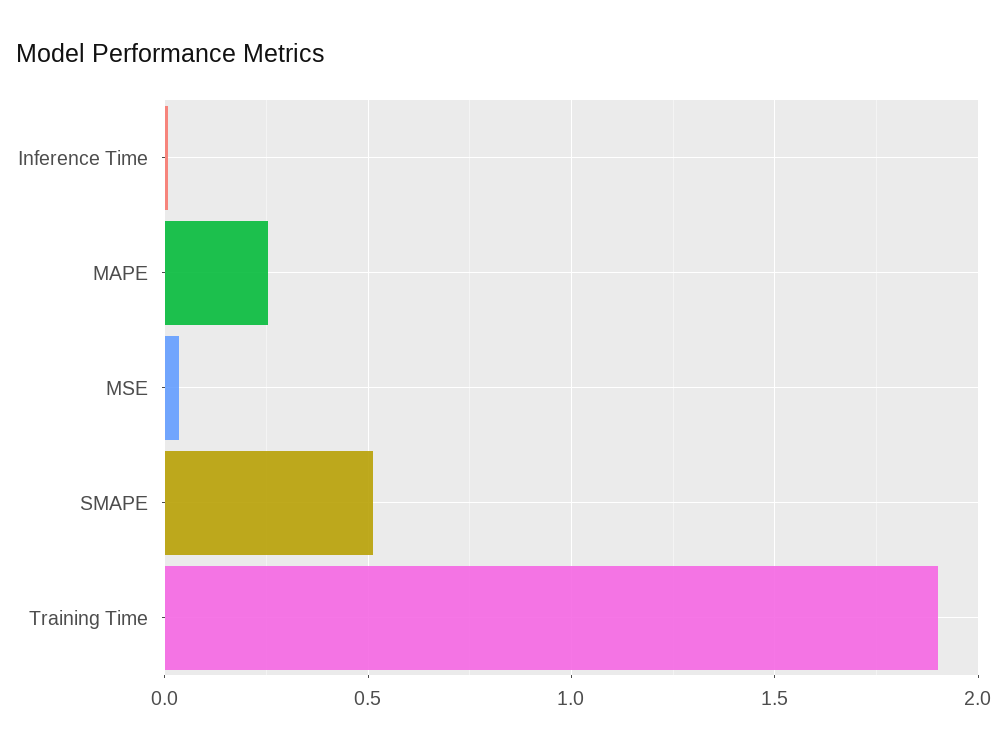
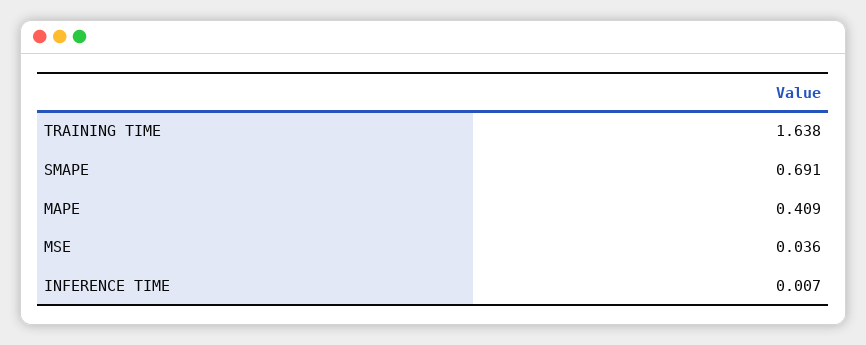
  {
    "Inference Time": 0.007,
-   "MAPE": 0.25,
+   "MAPE": 0.409,
    "MSE": 0.036,
-   "SMAPE": 0.5,
+   "SMAPE": 0.691,
-   "Training Time": 1.9
+   "Training Time": 1.638
  }

